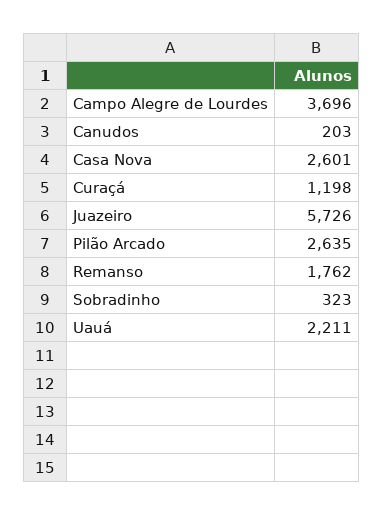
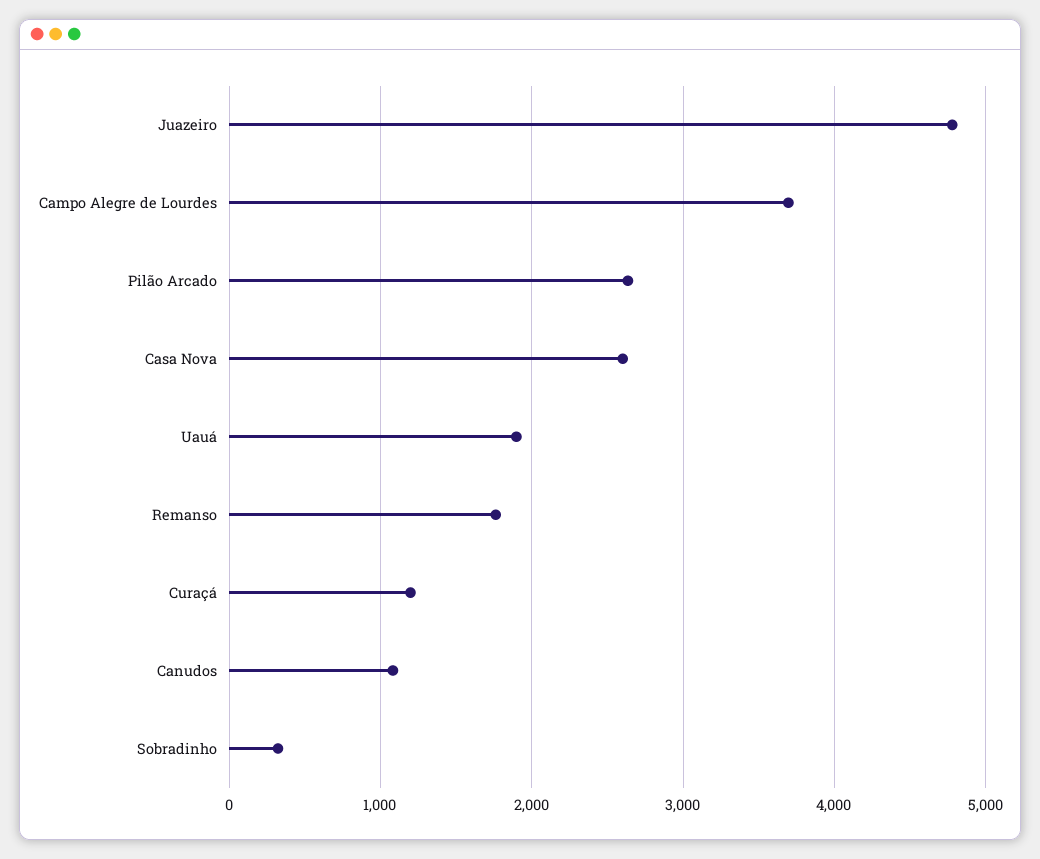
  {
    "Campo Alegre de Lourdes": 3696,
-   "Canudos": 203,
+   "Canudos": 1100,
    "Casa Nova": 2601,
    "Curaçá": 1198,
-   "Juazeiro": 5726,
+   "Juazeiro": 4800,
    "Pilão Arcado": 2635,
    "Remanso": 1762,
    "Sobradinho": 323,
-   "Uauá": 2211
+   "Uauá": 1900
  }

